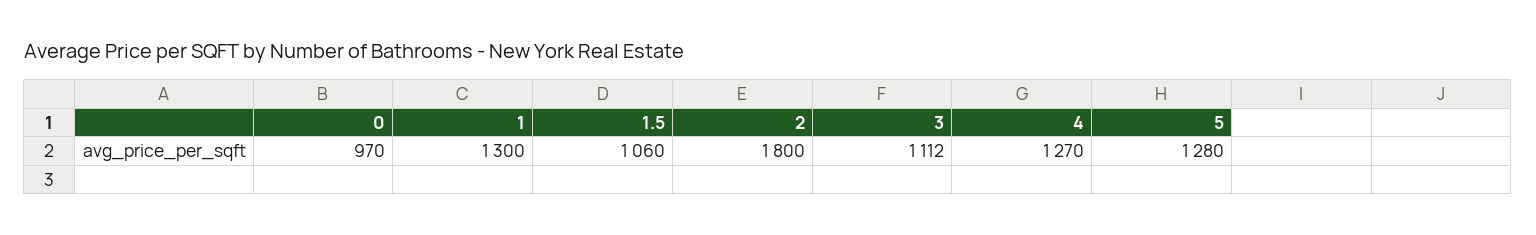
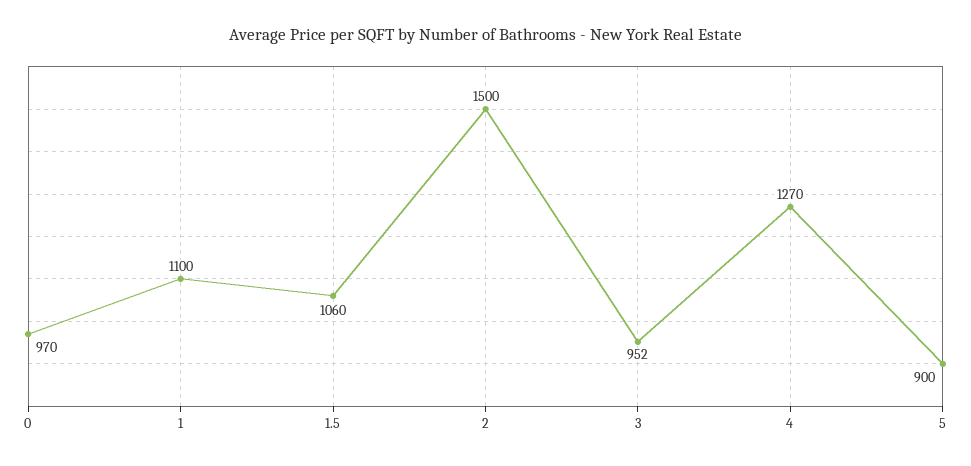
  {
    "0": 970,
-   "1": 1300,
+   "1": 1100,
    "1.5": 1060,
-   "2": 1800,
+   "2": 1500,
-   "3": 1112,
+   "3": 952,
    "4": 1270,
-   "5": 1280
+   "5": 900
  }

